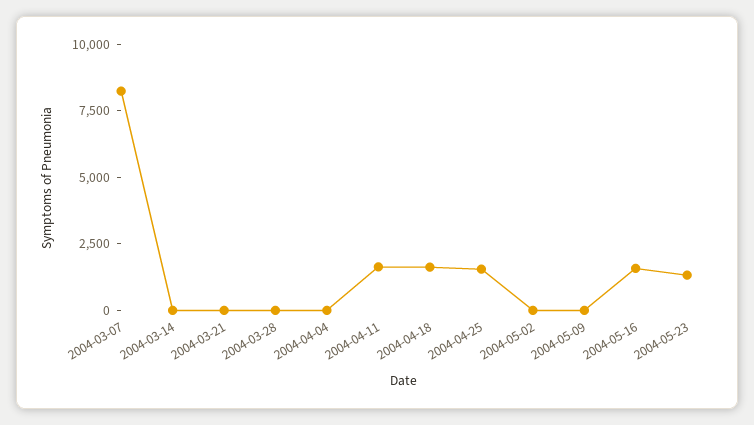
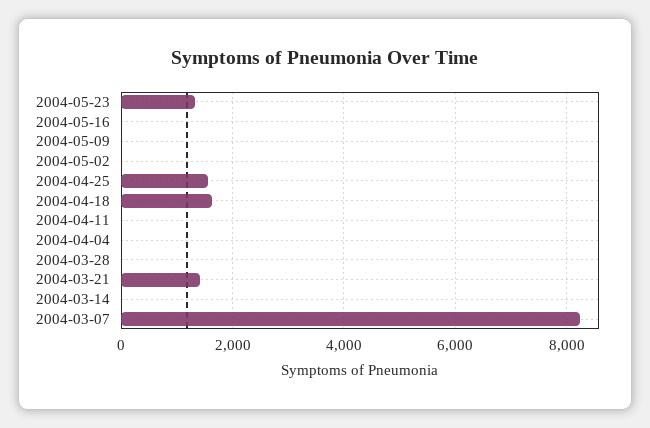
  {
    "2004-03-07": 8200,
    "2004-03-14": 0,
-   "2004-03-21": 0,
+   "2004-03-21": 1400,
    "2004-03-28": 0,
    "2004-04-04": 0,
-   "2004-04-11": 1500,
+   "2004-04-11": 0,
    "2004-04-18": 1600,
    "2004-04-25": 1600,
    "2004-05-02": 0,
    "2004-05-09": 0,
-   "2004-05-16": 1500,
+   "2004-05-16": 0,
    "2004-05-23": 1400
  }

